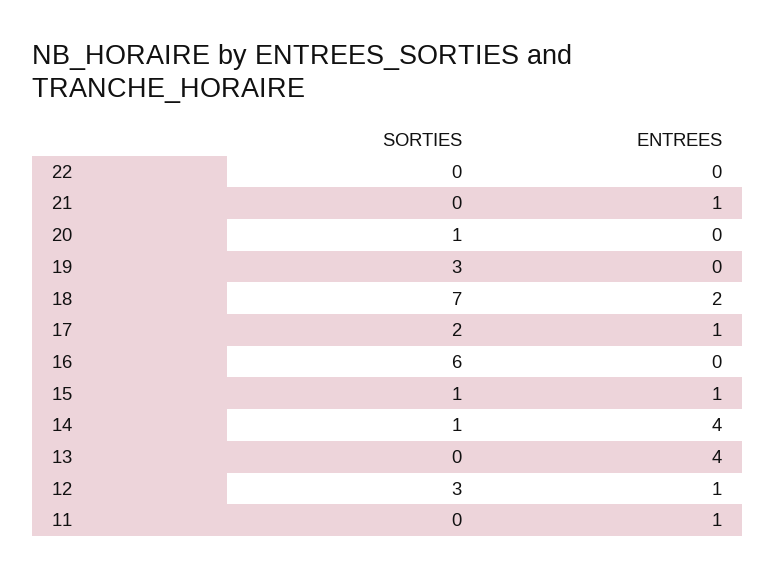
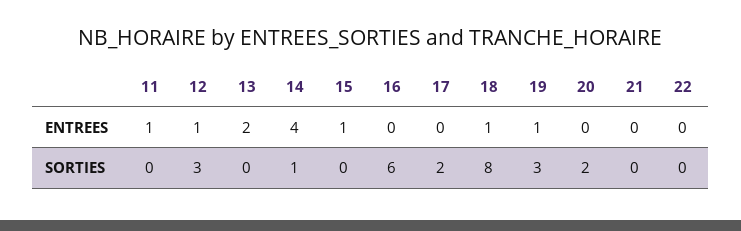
  {
    "SORTIES": {
      "22": 0,
      "21": 0,
-     "20": 1,
+     "20": 2,
      "19": 3,
-     "18": 7,
+     "18": 8,
      "17": 2,
      "16": 6,
-     "15": 1,
+     "15": 0,
      "14": 1,
      "13": 0,
      "12": 3,
      "11": 0
    },
    "ENTREES": {
      "22": 0,
-     "21": 1,
+     "21": 0,
      "20": 0,
-     "19": 0,
+     "19": 1,
-     "18": 2,
+     "18": 1,
-     "17": 1,
+     "17": 0,
      "16": 0,
      "15": 1,
      "14": 4,
-     "13": 4,
+     "13": 2,
      "12": 1,
      "11": 1
    }
  }

